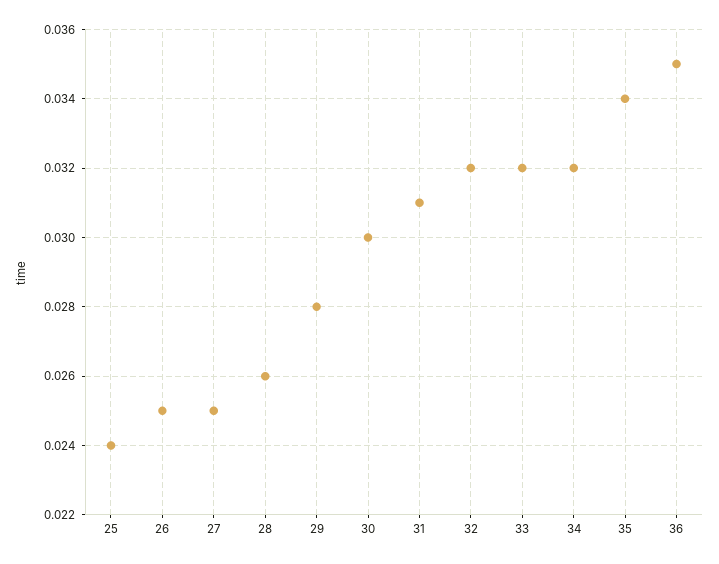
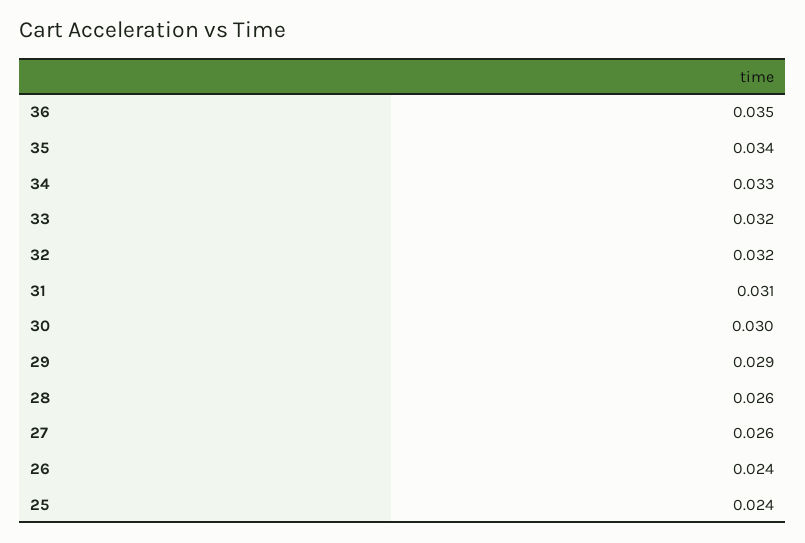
  {
    "25": 0.024,
-   "26": 0.025,
+   "26": 0.024,
-   "27": 0.025,
+   "27": 0.026,
    "28": 0.026,
-   "29": 0.028,
+   "29": 0.029,
    "30": 0.03,
    "31": 0.031,
    "32": 0.032,
    "33": 0.032,
-   "34": 0.032,
+   "34": 0.033,
    "35": 0.034,
    "36": 0.035
  }

